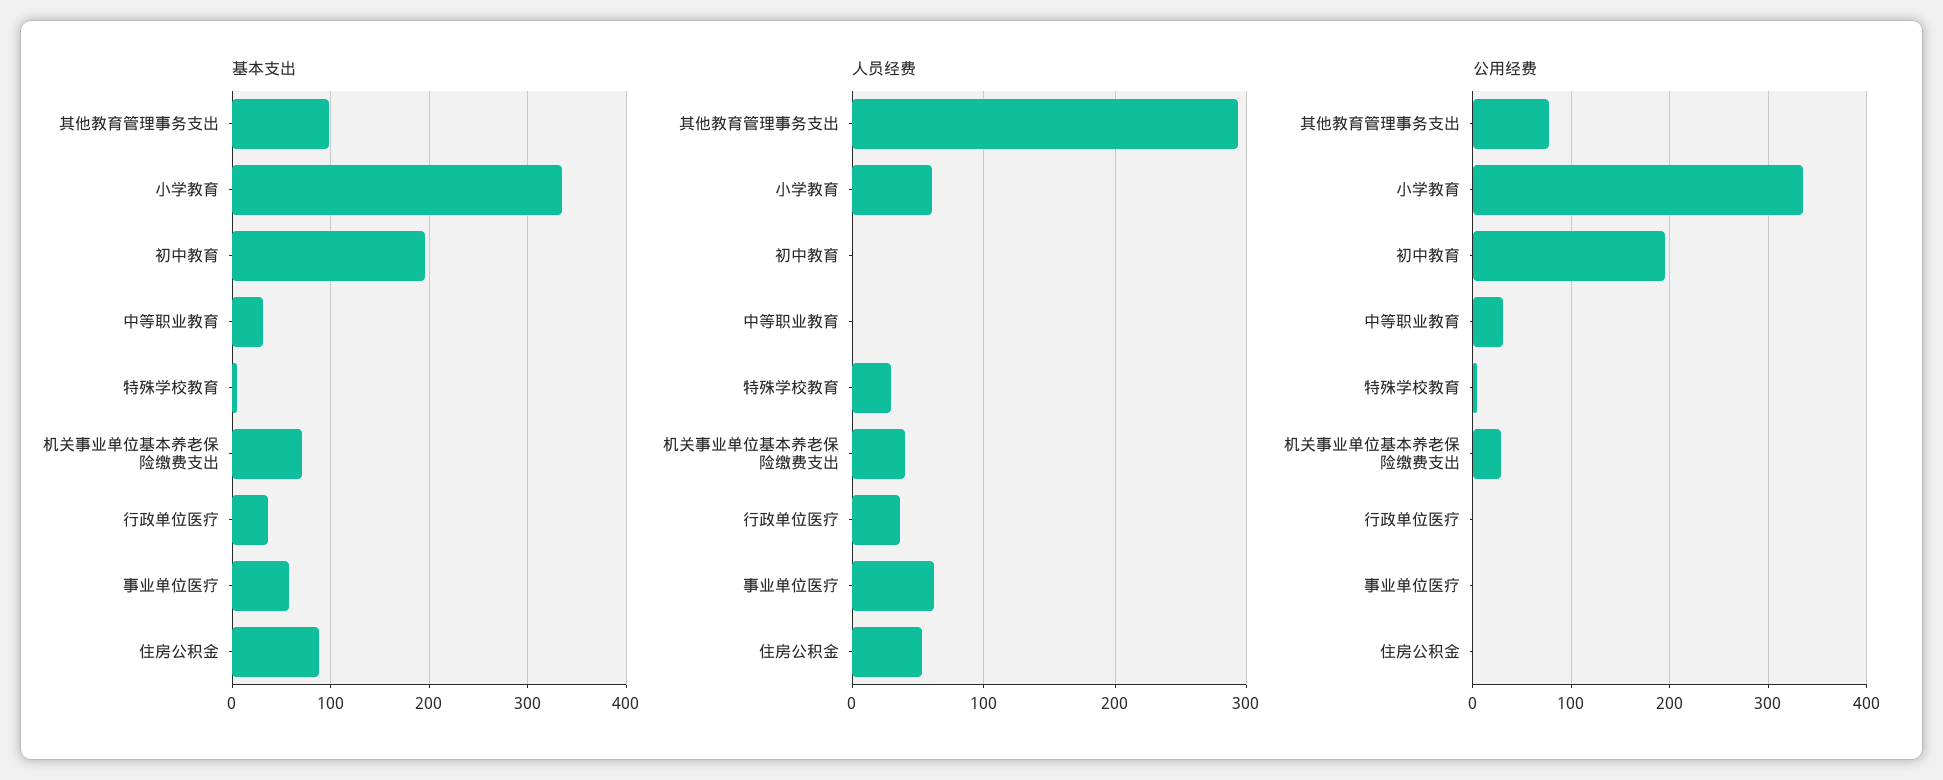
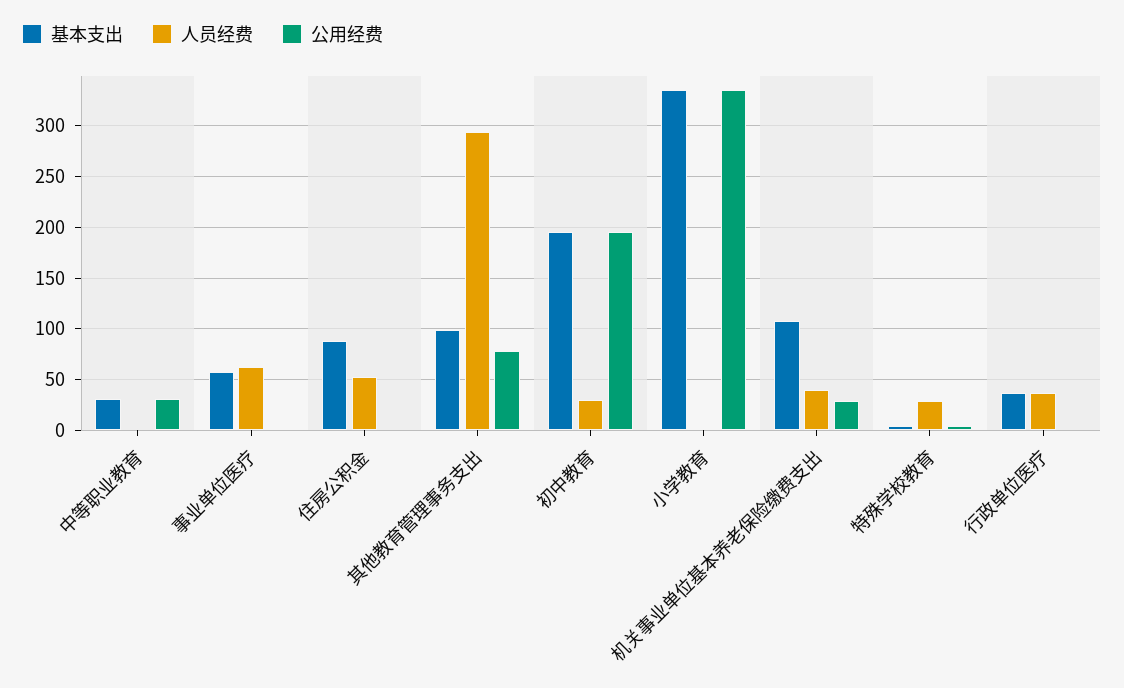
  {
    "基本支出": {
      "其他教育管理事务支出": 100,
      "小学教育": 340,
      "初中教育": 200,
      "中等职业教育": 30,
      "特殊学校教育": 0,
-     "机关事业单位基本养老保险缴费支出": 70,
+     "机关事业单位基本养老保险缴费支出": 110,
      "行政单位医疗": 40,
      "事业单位医疗": 60,
      "住房公积金": 90
    },
    "人员经费": {
      "其他教育管理事务支出": 290,
-     "小学教育": 60,
+     "小学教育": 0,
-     "初中教育": 0,
+     "初中教育": 30,
      "中等职业教育": 0,
      "特殊学校教育": 30,
      "机关事业单位基本养老保险缴费支出": 40,
      "行政单位医疗": 40,
      "事业单位医疗": 60,
      "住房公积金": 50
    },
    "公用经费": {
      "其他教育管理事务支出": 80,
      "小学教育": 340,
      "初中教育": 200,
      "中等职业教育": 30,
      "特殊学校教育": 0,
      "机关事业单位基本养老保险缴费支出": 30,
      "行政单位医疗": 0,
      "事业单位医疗": 0,
      "住房公积金": 0
    }
  }

